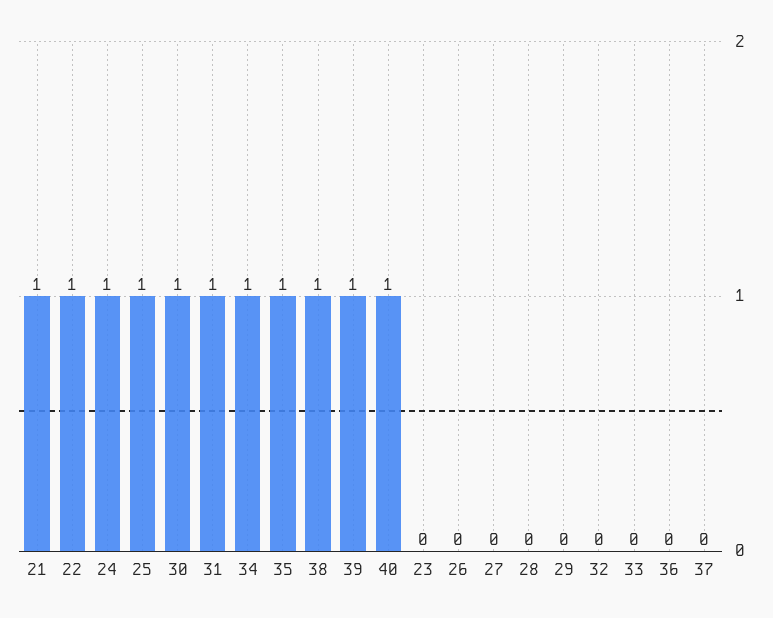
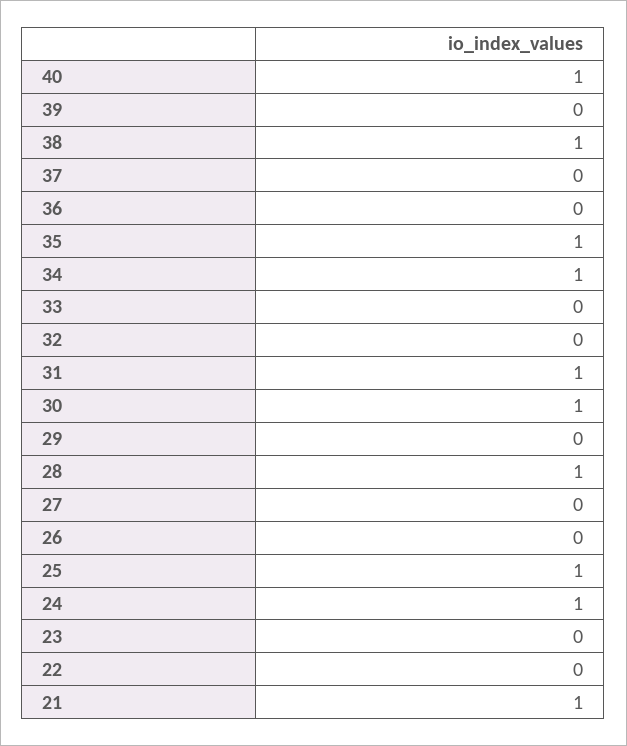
  {
    "21": 1,
-   "22": 1,
+   "22": 0,
    "24": 1,
    "25": 1,
    "30": 1,
    "31": 1,
    "34": 1,
    "35": 1,
    "38": 1,
-   "39": 1,
+   "39": 0,
    "40": 1,
    "23": 0,
    "26": 0,
    "27": 0,
-   "28": 0,
+   "28": 1,
    "29": 0,
    "32": 0,
    "33": 0,
    "36": 0,
    "37": 0
  }

